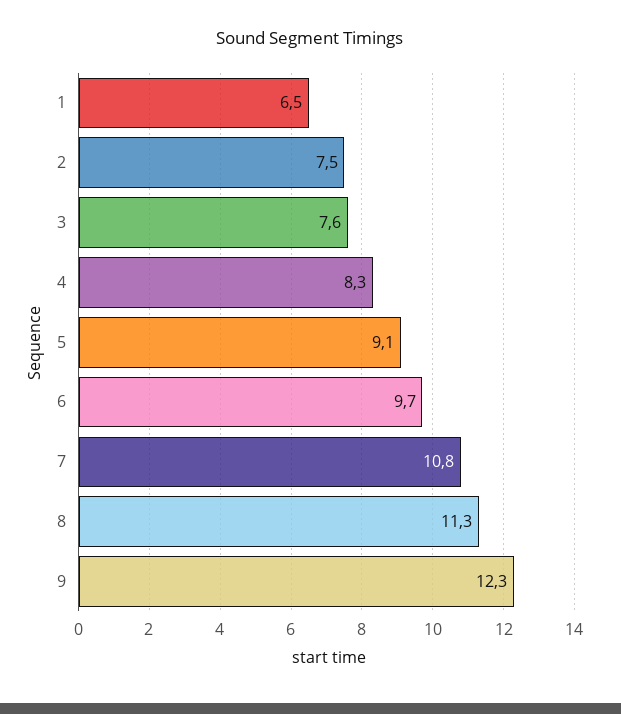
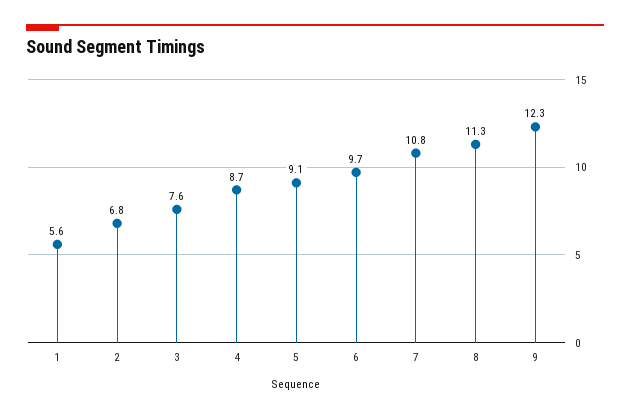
  {
-   "1": 6.5,
+   "1": 5.6,
-   "2": 7.5,
+   "2": 6.8,
    "3": 7.6,
-   "4": 8.3,
+   "4": 8.7,
    "5": 9.1,
    "6": 9.7,
    "7": 10.8,
    "8": 11.3,
    "9": 12.3
  }

